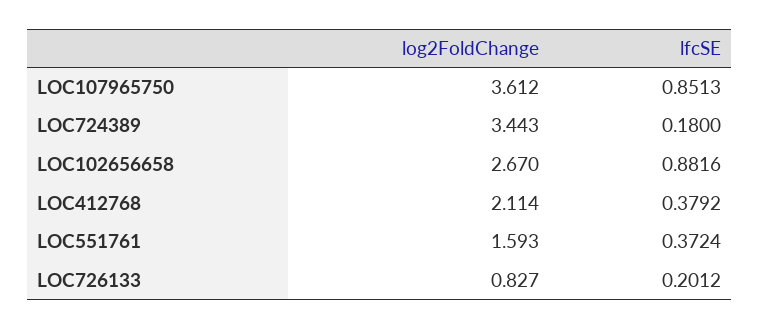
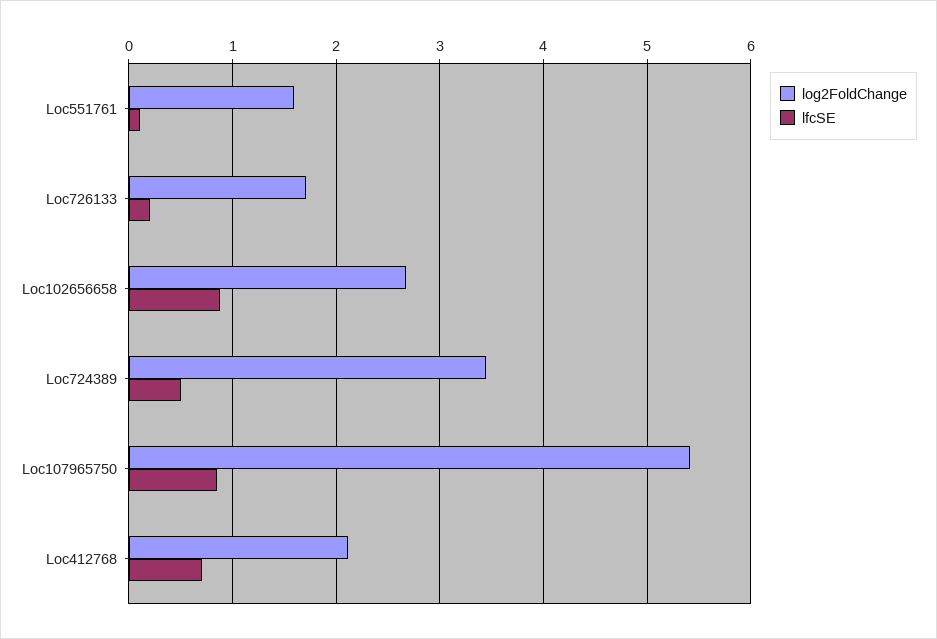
  {
    "log2FoldChange": {
-     "LOC107965750": 3.612,
+     "LOC107965750": 5.4,
      "LOC724389": 3.443,
      "LOC102656658": 2.67,
      "LOC412768": 2.114,
      "LOC551761": 1.593,
-     "LOC726133": 0.827
+     "LOC726133": 1.7
    },
    "lfcSE": {
      "LOC107965750": 0.8513,
-     "LOC724389": 0.18,
+     "LOC724389": 0.5,
      "LOC102656658": 0.8816,
-     "LOC412768": 0.3792,
+     "LOC412768": 0.7,
-     "LOC551761": 0.3724,
+     "LOC551761": 0.1,
      "LOC726133": 0.2012
    }
  }

